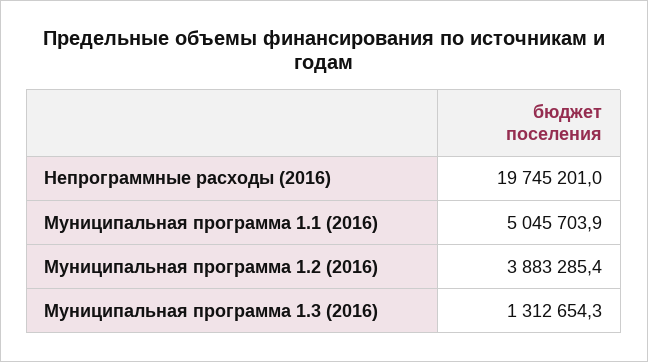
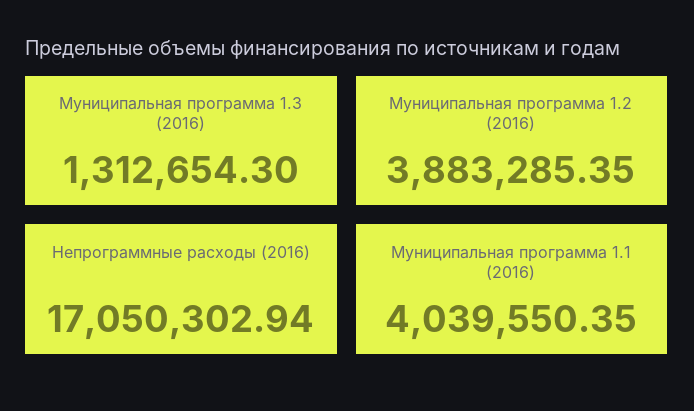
  {
-   "Непрограммные расходы (2016)": 19745201,
+   "Непрограммные расходы (2016)": 17050302.94,
-   "Муниципальная программа 1.1 (2016)": 5045703.9,
+   "Муниципальная программа 1.1 (2016)": 4039550.35,
    "Муниципальная программа 1.2 (2016)": 3883285.35,
    "Муниципальная программа 1.3 (2016)": 1312654.3
  }

